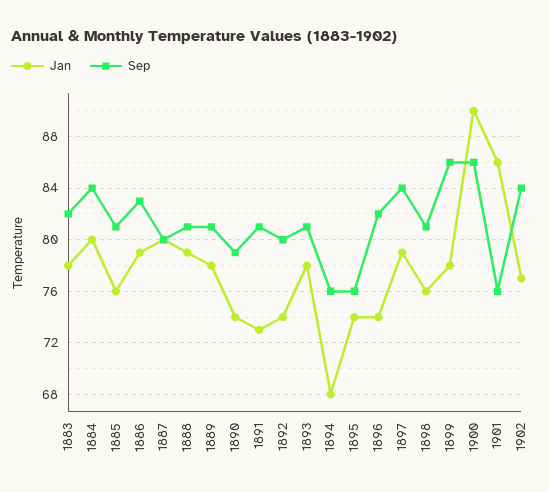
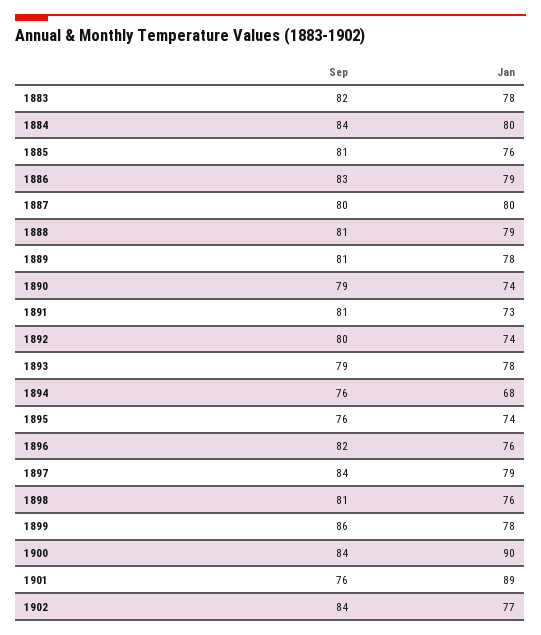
  {
    "Jan": {
      "1883": 78,
      "1884": 80,
      "1885": 76,
      "1886": 79,
      "1887": 80,
      "1888": 79,
      "1889": 78,
      "1890": 74,
      "1891": 73,
      "1892": 74,
      "1893": 78,
      "1894": 68,
      "1895": 74,
-     "1896": 74,
+     "1896": 76,
      "1897": 79,
      "1898": 76,
      "1899": 78,
      "1900": 90,
-     "1901": 86,
+     "1901": 89,
      "1902": 77
    },
    "Sep": {
      "1883": 82,
      "1884": 84,
      "1885": 81,
      "1886": 83,
      "1887": 80,
      "1888": 81,
      "1889": 81,
      "1890": 79,
      "1891": 81,
      "1892": 80,
-     "1893": 81,
+     "1893": 79,
      "1894": 76,
      "1895": 76,
      "1896": 82,
      "1897": 84,
      "1898": 81,
      "1899": 86,
-     "1900": 86,
+     "1900": 84,
      "1901": 76,
      "1902": 84
    }
  }

